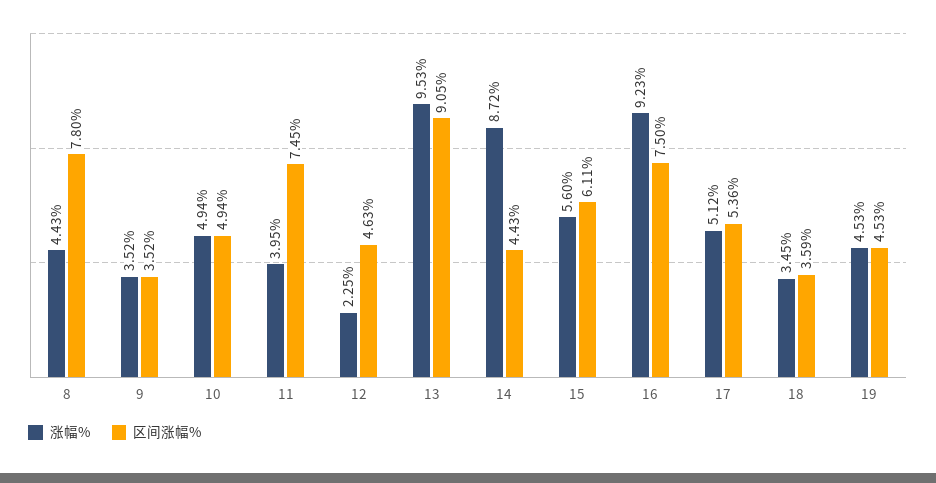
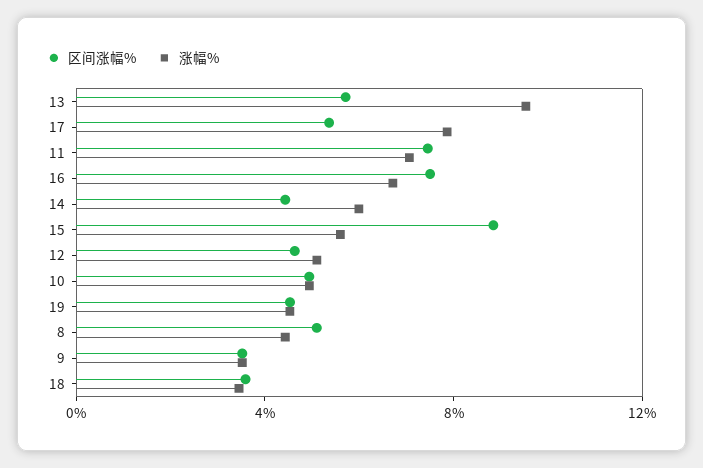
  {
    "涨幅%": {
      "8": 4.43,
      "9": 3.52,
      "10": 4.94,
-     "11": 3.95,
+     "11": 7,
-     "12": 2.25,
+     "12": 5,
      "13": 9.53,
-     "14": 8.72,
+     "14": 6,
      "15": 5.6,
-     "16": 9.23,
+     "16": 7,
-     "17": 5.12,
+     "17": 8,
      "18": 3.45,
      "19": 4.53
    },
    "区间涨幅%": {
-     "8": 7.8,
+     "8": 5,
      "9": 3.52,
      "10": 4.94,
      "11": 7.45,
      "12": 4.63,
-     "13": 9.05,
+     "13": 6,
      "14": 4.43,
-     "15": 6.11,
+     "15": 9,
      "16": 7.5,
      "17": 5.36,
      "18": 3.59,
      "19": 4.53
    }
  }

